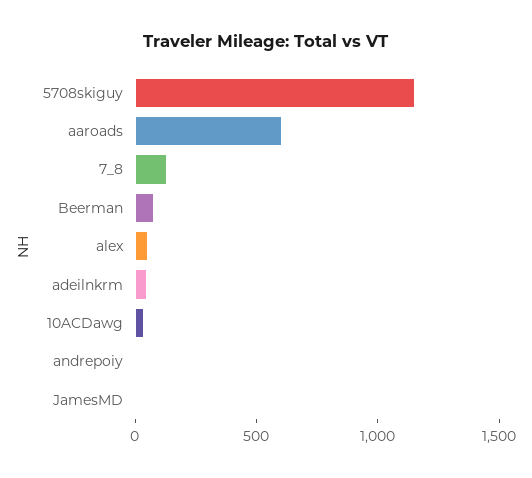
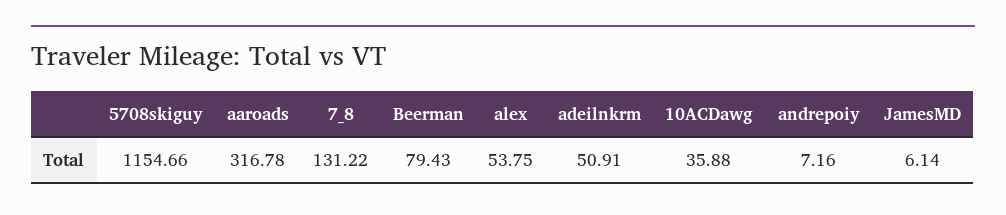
  {
    "5708skiguy": 1154.66,
-   "aaroads": 600,
+   "aaroads": 316.78,
    "7_8": 131.22,
    "Beerman": 79.43,
    "alex": 53.75,
    "adeilnkrm": 50.91,
    "10ACDawg": 35.88,
    "andrepoiy": 7.16,
    "JamesMD": 6.14
  }

